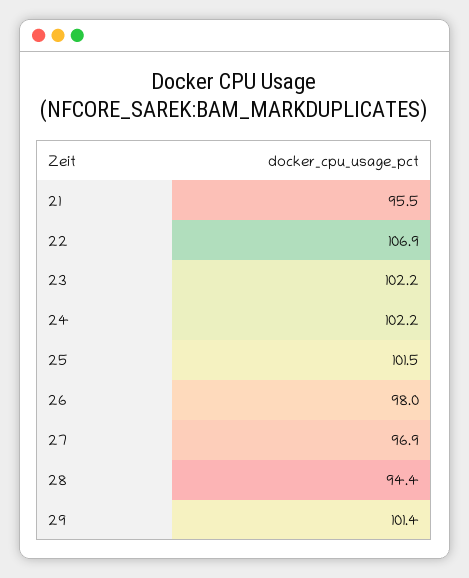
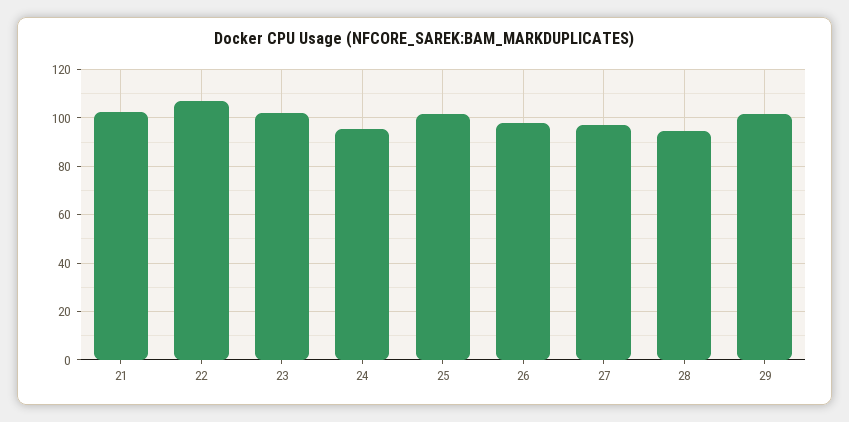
  {
-   "21": 95.5,
+   "21": 102.5,
    "22": 106.9,
    "23": 102.2,
-   "24": 102.2,
+   "24": 95,
    "25": 101.5,
    "26": 98,
    "27": 96.9,
    "28": 94.4,
    "29": 101.4
  }

